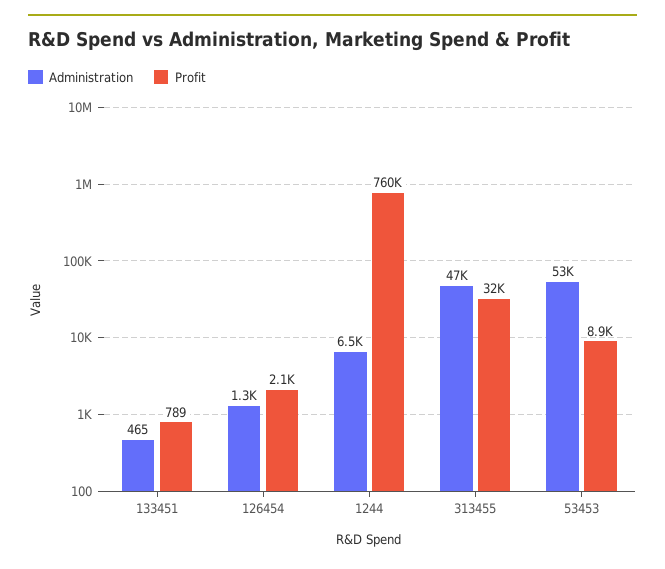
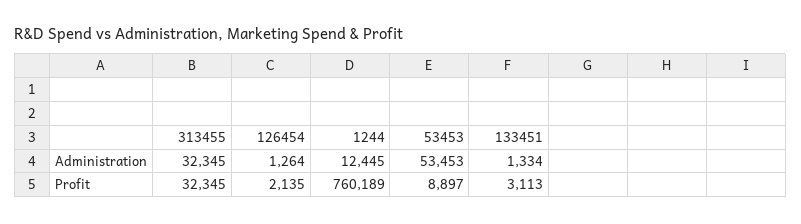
  {
    "Administration": {
-     "133451": 465,
+     "133451": 1334,
      "126454": 1264,
-     "1244": 6500,
+     "1244": 12445,
-     "313455": 47000,
+     "313455": 32345,
      "53453": 53453
    },
    "Profit": {
-     "133451": 789,
+     "133451": 3113,
      "126454": 2135,
      "1244": 760189,
      "313455": 32345,
      "53453": 8897
    }
  }

